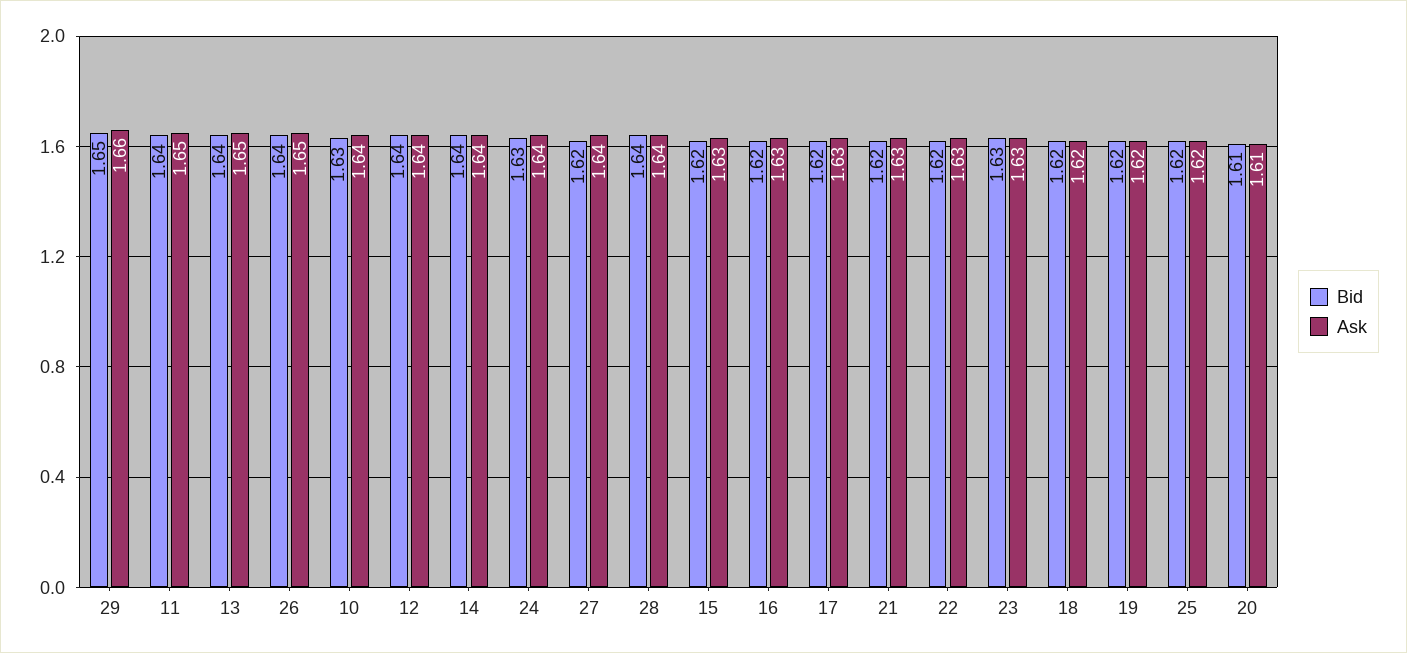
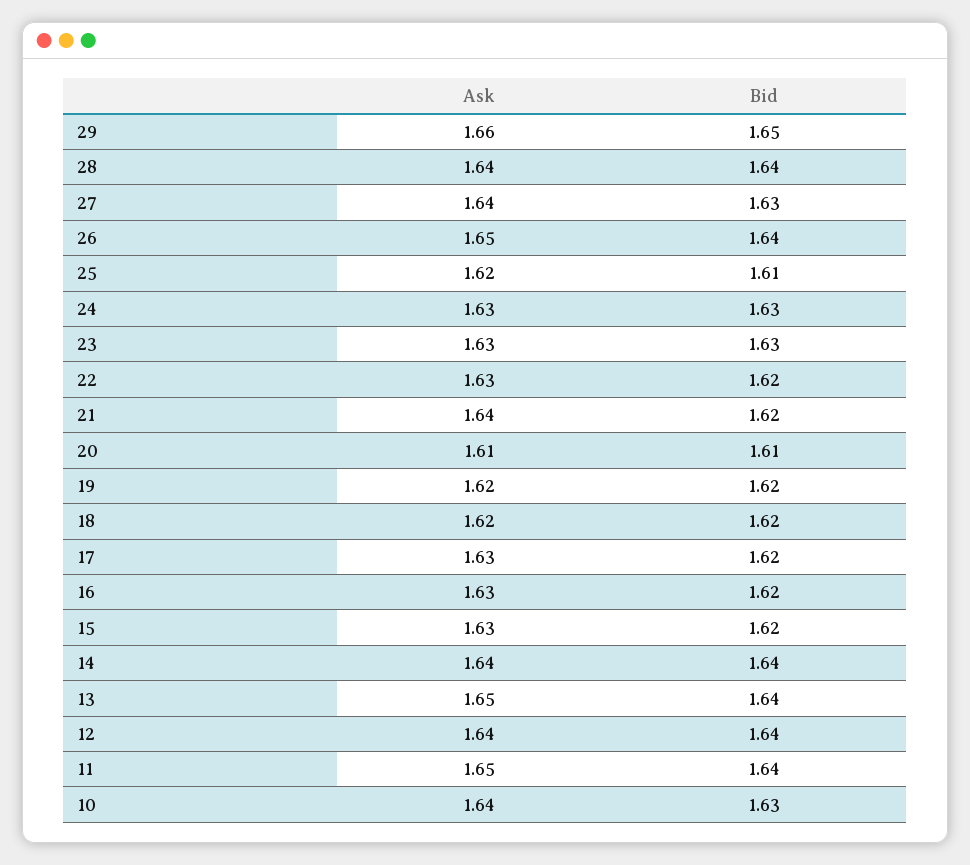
  {
    "Bid": {
      "29": 1.65,
      "11": 1.64,
      "13": 1.64,
      "26": 1.64,
      "10": 1.63,
      "12": 1.64,
      "14": 1.64,
      "24": 1.63,
-     "27": 1.62,
+     "27": 1.63,
      "28": 1.64,
      "15": 1.62,
      "16": 1.62,
      "17": 1.62,
      "21": 1.62,
      "22": 1.62,
      "23": 1.63,
      "18": 1.62,
      "19": 1.62,
-     "25": 1.62,
+     "25": 1.61,
      "20": 1.61
    },
    "Ask": {
      "29": 1.66,
      "11": 1.65,
      "13": 1.65,
      "26": 1.65,
      "10": 1.64,
      "12": 1.64,
      "14": 1.64,
-     "24": 1.64,
+     "24": 1.63,
      "27": 1.64,
      "28": 1.64,
      "15": 1.63,
      "16": 1.63,
      "17": 1.63,
-     "21": 1.63,
+     "21": 1.64,
      "22": 1.63,
      "23": 1.63,
      "18": 1.62,
      "19": 1.62,
      "25": 1.62,
      "20": 1.61
    }
  }

